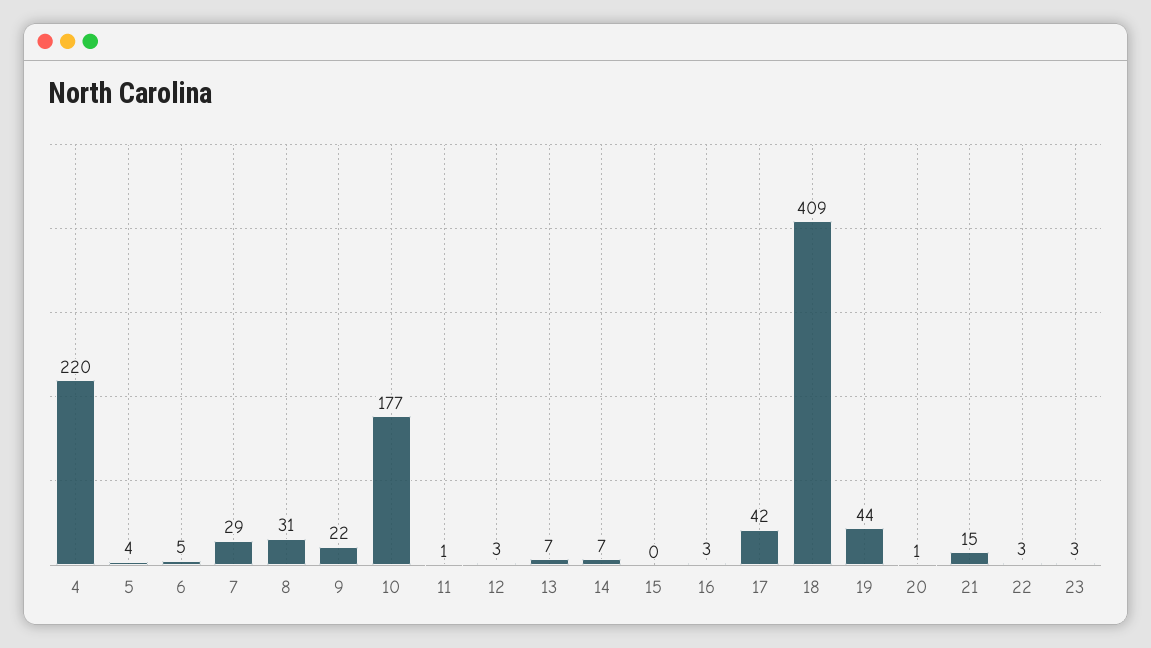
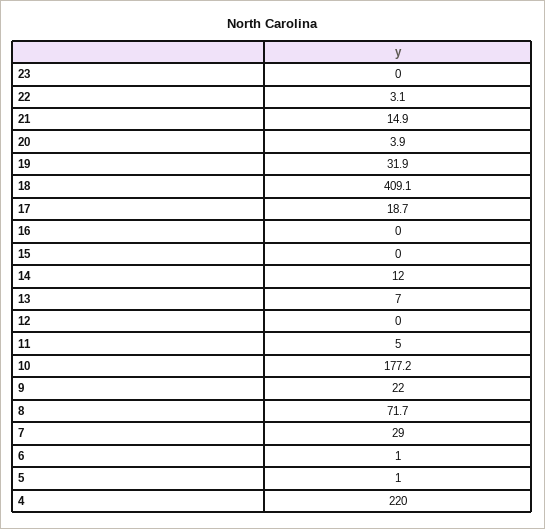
  {
    "4": 220,
-   "5": 4,
+   "5": 1,
-   "6": 5,
+   "6": 1,
    "7": 29,
-   "8": 31,
+   "8": 71.7,
    "9": 22,
    "10": 177.2,
-   "11": 1,
+   "11": 5,
-   "12": 3,
+   "12": 0,
    "13": 7,
-   "14": 7,
+   "14": 12,
    "15": 0,
-   "16": 3,
+   "16": 0,
-   "17": 42,
+   "17": 18.7,
    "18": 409.1,
-   "19": 44,
+   "19": 31.9,
-   "20": 1,
+   "20": 3.9,
    "21": 14.9,
    "22": 3.1,
-   "23": 3
+   "23": 0
  }

